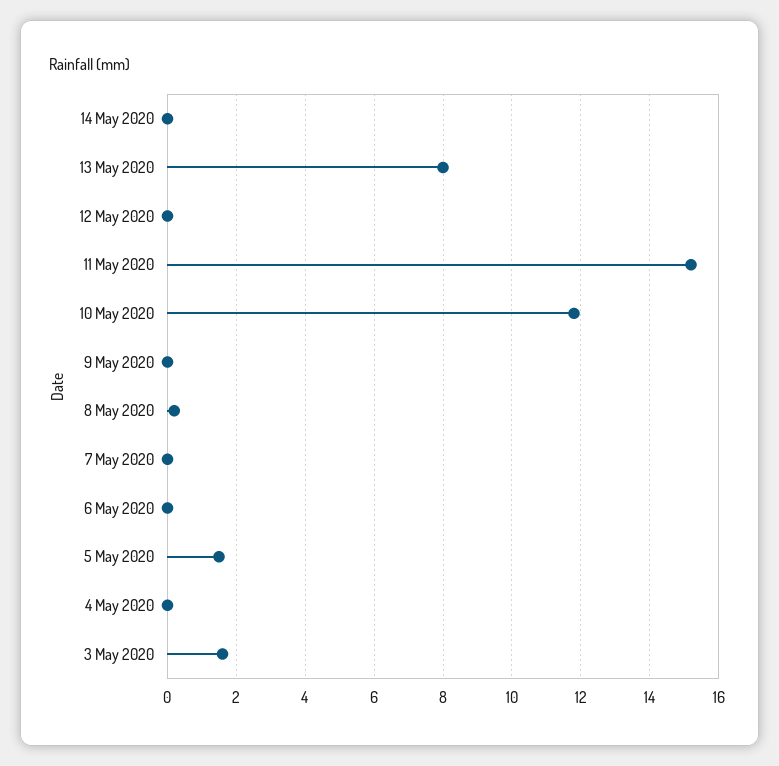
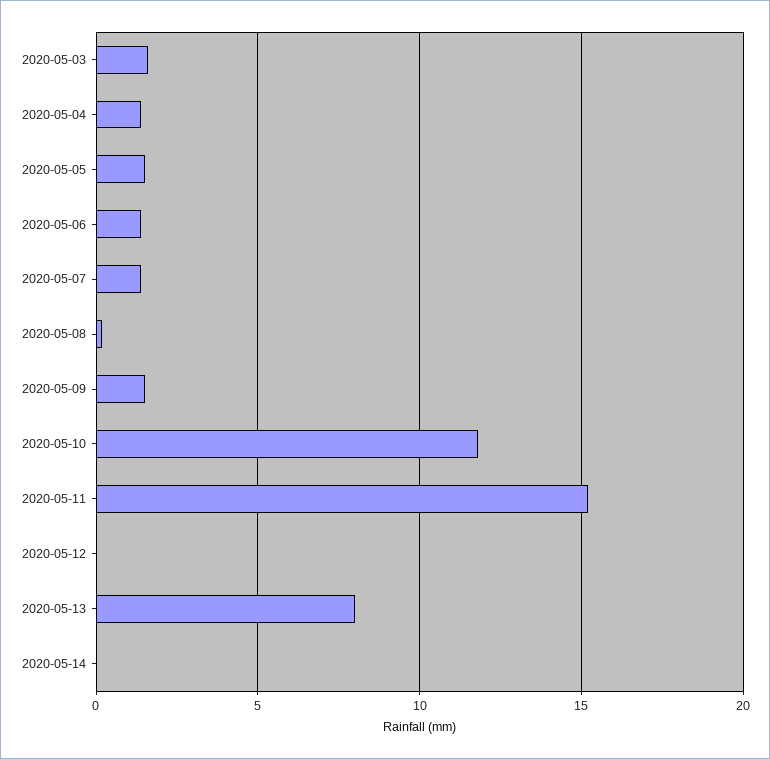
  {
    "14 May 2020": 0,
    "13 May 2020": 8,
    "12 May 2020": 0,
    "11 May 2020": 15,
    "10 May 2020": 12,
-   "9 May 2020": 0,
+   "9 May 2020": 1.5,
    "8 May 2020": 0,
-   "7 May 2020": 0,
+   "7 May 2020": 1.5,
-   "6 May 2020": 0,
+   "6 May 2020": 1.5,
    "5 May 2020": 1.5,
-   "4 May 2020": 0,
+   "4 May 2020": 1.5,
    "3 May 2020": 1.5
  }

